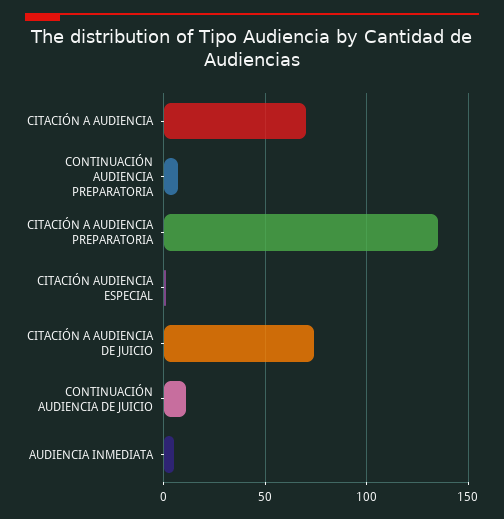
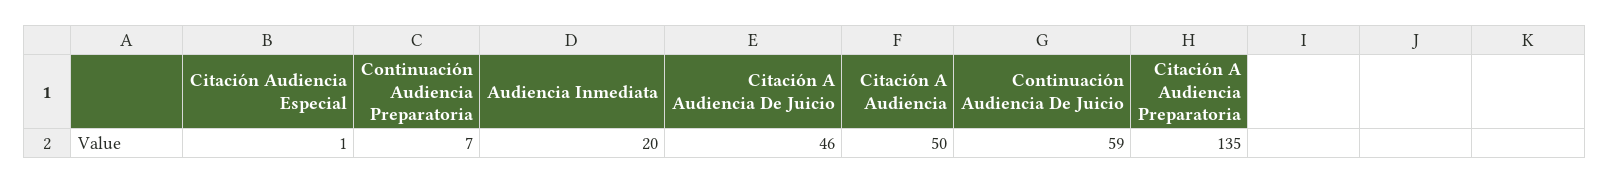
  {
-   "CITACIÓN A AUDIENCIA": 70,
+   "CITACIÓN A AUDIENCIA": 50,
    "CONTINUACIÓN AUDIENCIA PREPARATORIA": 7,
    "CITACIÓN A AUDIENCIA PREPARATORIA": 135,
    "CITACIÓN AUDIENCIA ESPECIAL": 1,
-   "CITACIÓN A AUDIENCIA DE JUICIO": 75,
+   "CITACIÓN A AUDIENCIA DE JUICIO": 46,
-   "CONTINUACIÓN AUDIENCIA DE JUICIO": 10,
+   "CONTINUACIÓN AUDIENCIA DE JUICIO": 59,
-   "AUDIENCIA INMEDIATA": 5
+   "AUDIENCIA INMEDIATA": 20
  }

